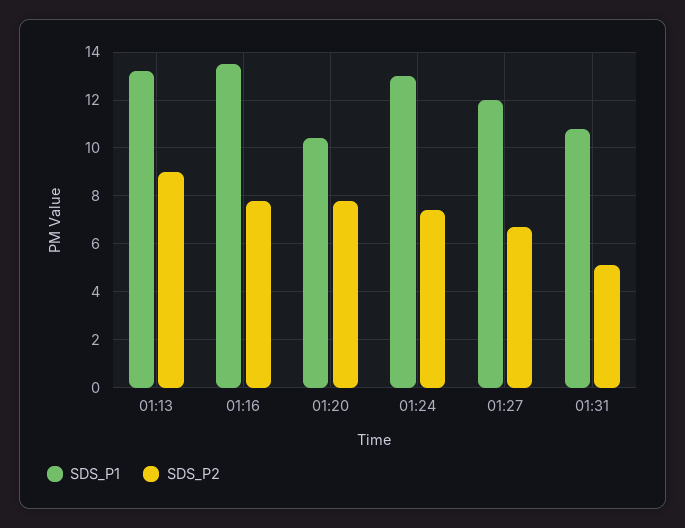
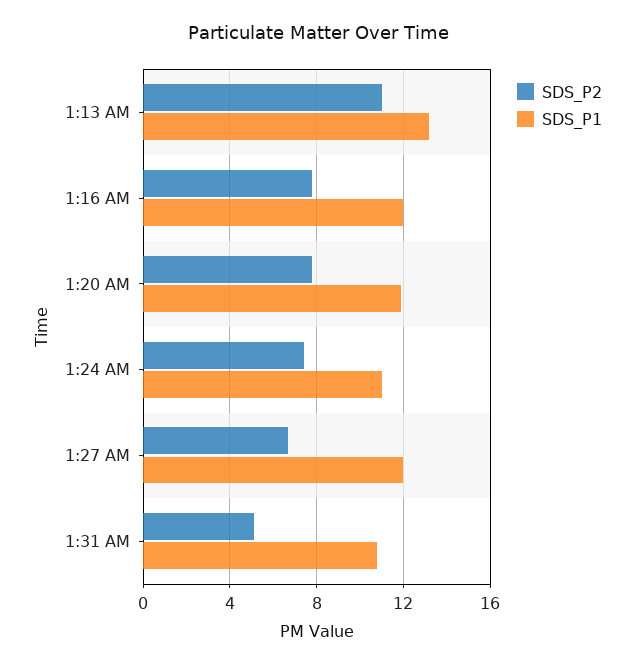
  {
    "SDS_P1": {
      "01:13": 13,
-     "01:16": 13.5,
+     "01:16": 12,
-     "01:20": 10.5,
+     "01:20": 12,
-     "01:24": 13,
+     "01:24": 11,
      "01:27": 12,
      "01:31": 11
    },
    "SDS_P2": {
-     "01:13": 9,
+     "01:13": 11,
      "01:16": 8,
      "01:20": 8,
      "01:24": 7.5,
      "01:27": 6.5,
      "01:31": 5
    }
  }

